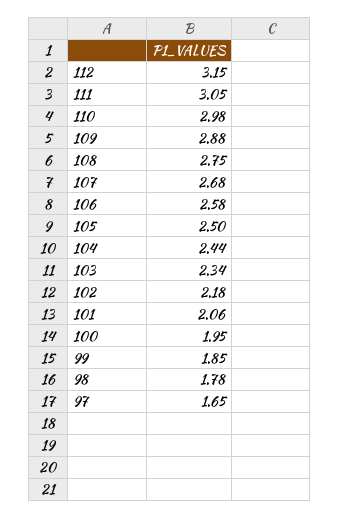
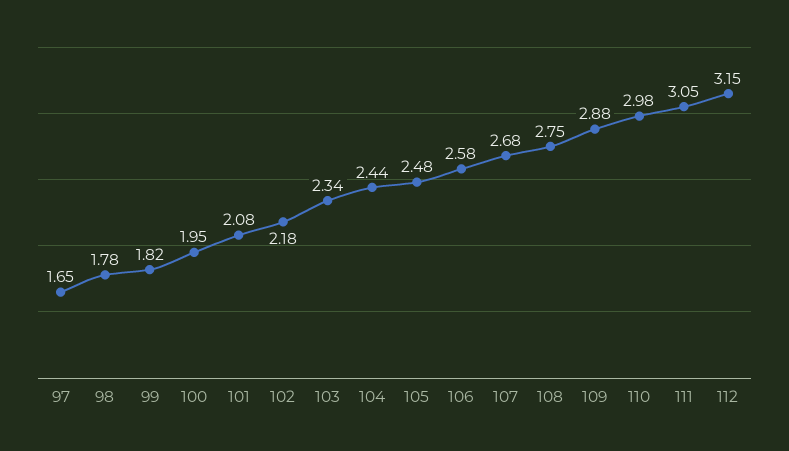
  {
    "112": 3.15,
    "111": 3.05,
    "110": 2.98,
    "109": 2.88,
    "108": 2.75,
    "107": 2.68,
    "106": 2.58,
-   "105": 2.5,
+   "105": 2.48,
    "104": 2.44,
    "103": 2.34,
    "102": 2.18,
-   "101": 2.06,
+   "101": 2.08,
    "100": 1.95,
-   "99": 1.85,
+   "99": 1.82,
    "98": 1.78,
    "97": 1.65
  }

